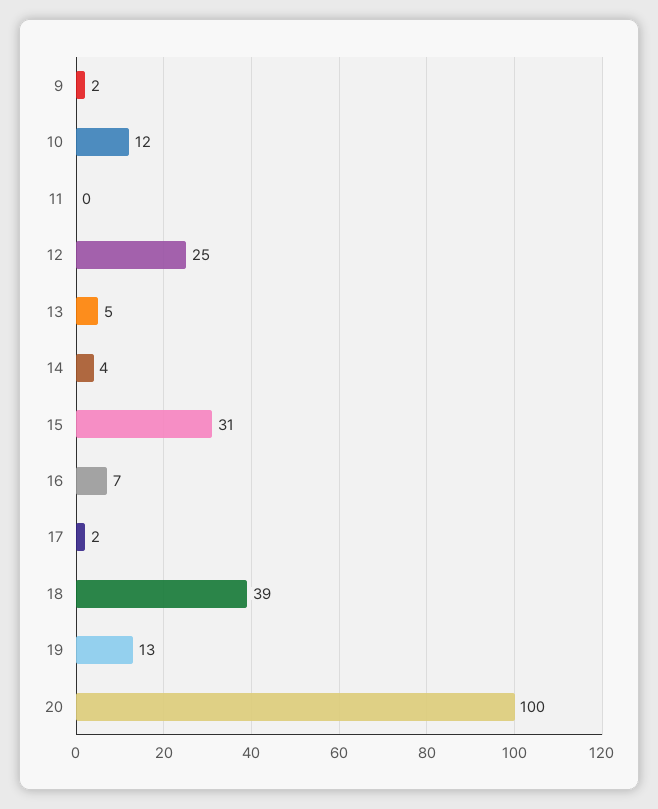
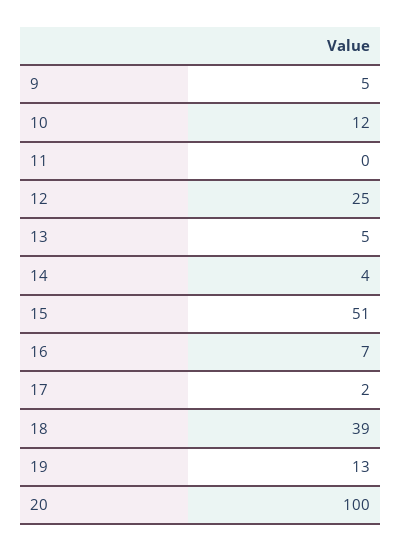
  {
-   "9": 2,
+   "9": 5,
    "10": 12,
    "11": 0,
    "12": 25,
    "13": 5,
    "14": 4,
-   "15": 31,
+   "15": 51,
    "16": 7,
    "17": 2,
    "18": 39,
    "19": 13,
    "20": 100
  }

